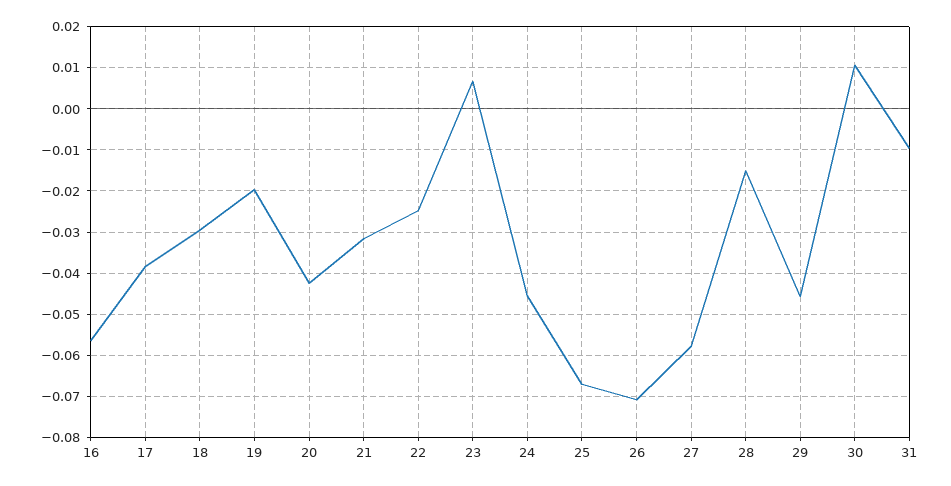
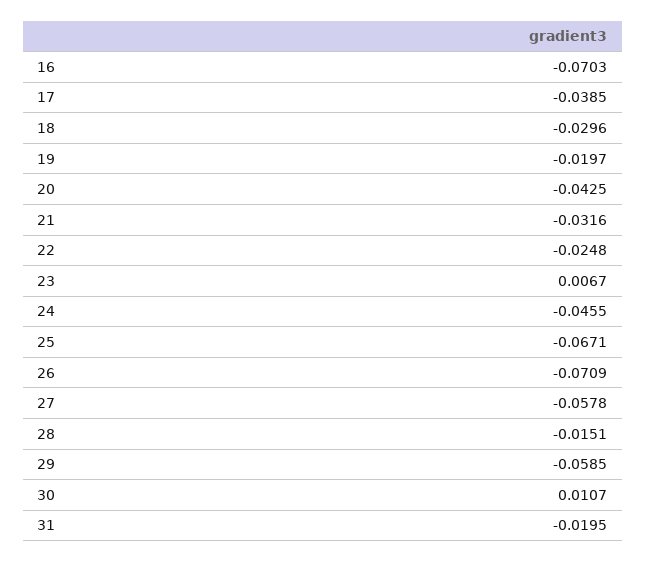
  {
-   "16": -0.056,
+   "16": -0.0703,
    "17": -0.0385,
    "18": -0.0296,
    "19": -0.0197,
    "20": -0.0425,
    "21": -0.0316,
    "22": -0.0248,
    "23": 0.0067,
    "24": -0.0455,
    "25": -0.0671,
    "26": -0.0709,
    "27": -0.0578,
    "28": -0.0151,
-   "29": -0.046,
+   "29": -0.0585,
    "30": 0.0107,
-   "31": -0.01
+   "31": -0.0195
  }

